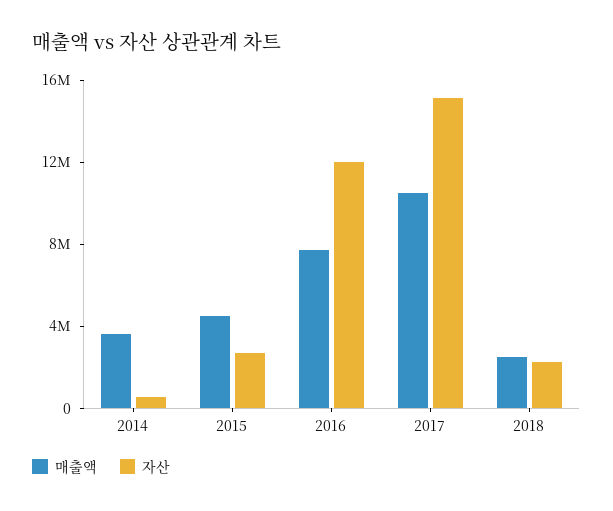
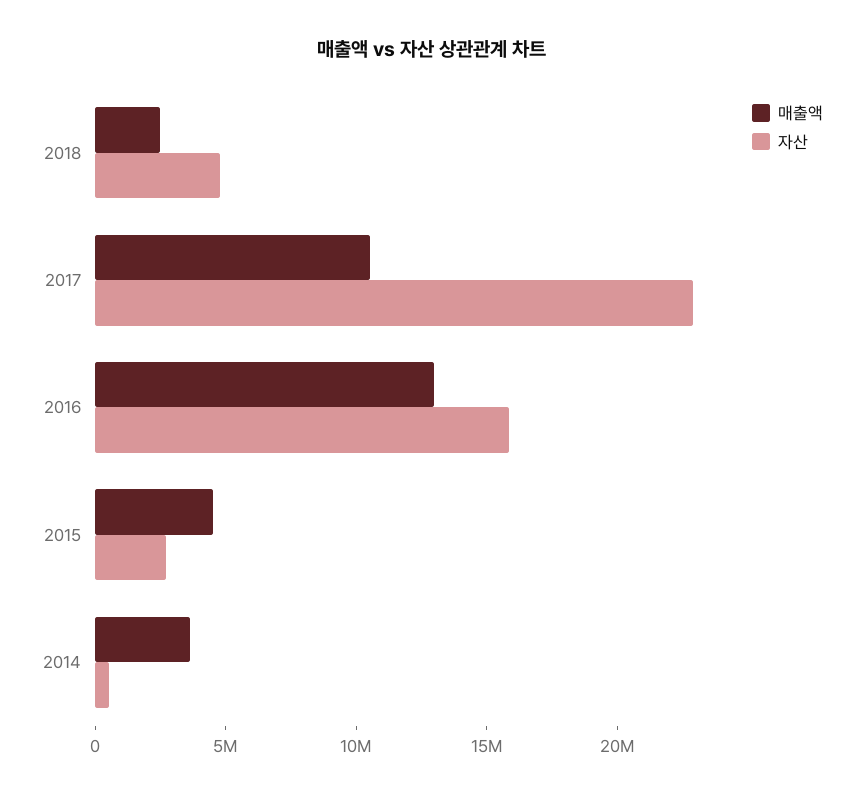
  {
    "매출액": {
      "2014": 4000000,
      "2015": 4000000,
-     "2016": 8000000,
+     "2016": 13000000,
      "2017": 11000000,
      "2018": 2000000
    },
    "자산": {
      "2014": 1000000,
      "2015": 3000000,
-     "2016": 12000000,
+     "2016": 16000000,
-     "2017": 15000000,
+     "2017": 23000000,
-     "2018": 2000000
+     "2018": 5000000
    }
  }

